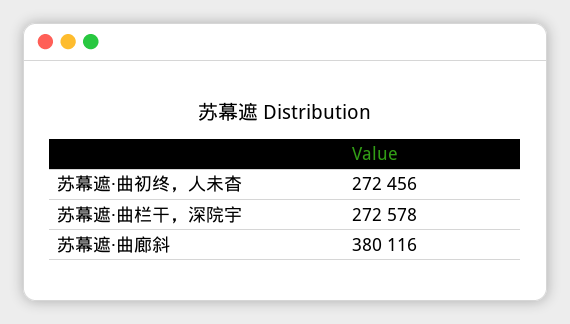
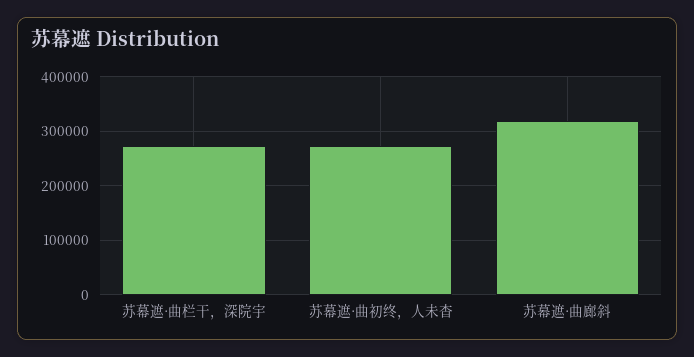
  {
    "苏幕遮·曲初终，人未杳": 272456,
    "苏幕遮·曲栏干，深院宇": 272578,
-   "苏幕遮·曲廊斜": 380116
+   "苏幕遮·曲廊斜": 320000
  }

